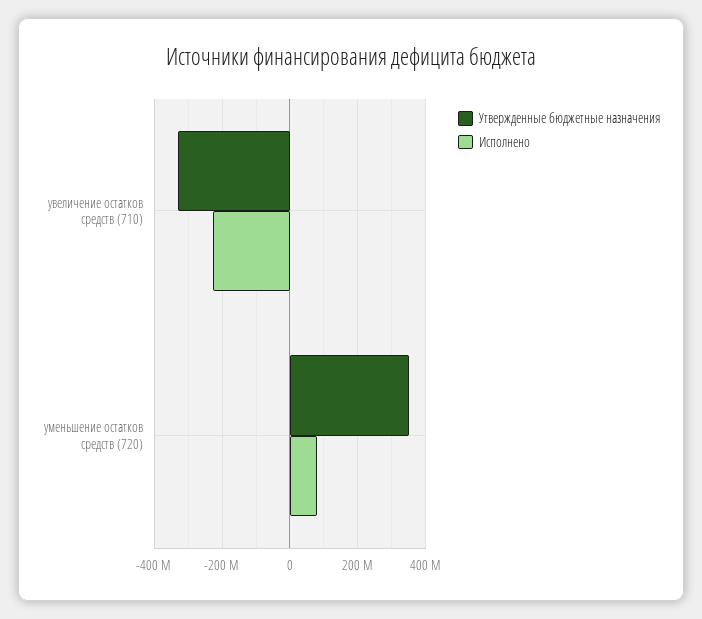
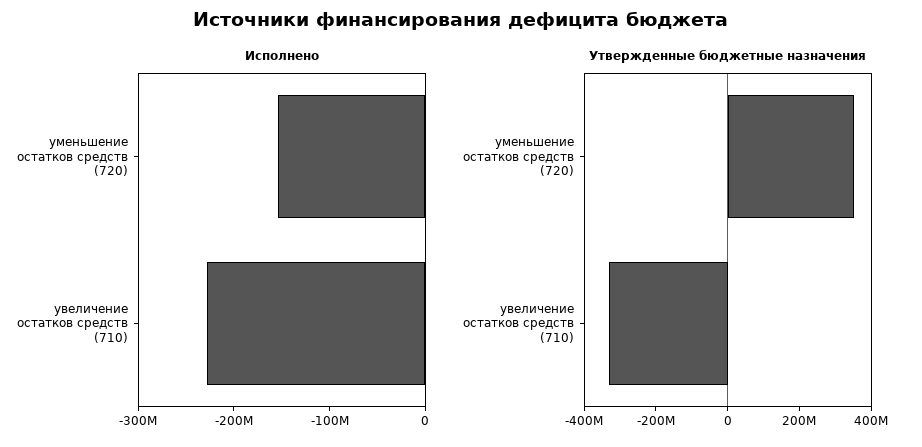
  {
    "Утвержденные бюджетные назначения": {
      "увеличение остатков средств (710)": -340000000,
      "уменьшение остатков средств (720)": 360000000
    },
    "Исполнено": {
      "увеличение остатков средств (710)": -220000000,
-     "уменьшение остатков средств (720)": 80000000
+     "уменьшение остатков средств (720)": -160000000
    }
  }

